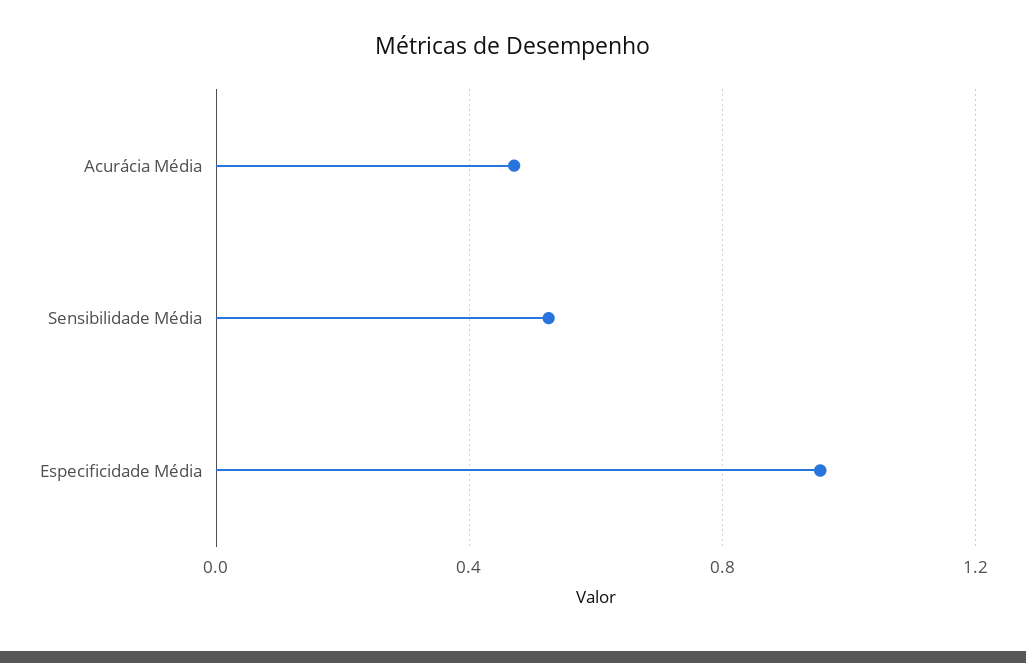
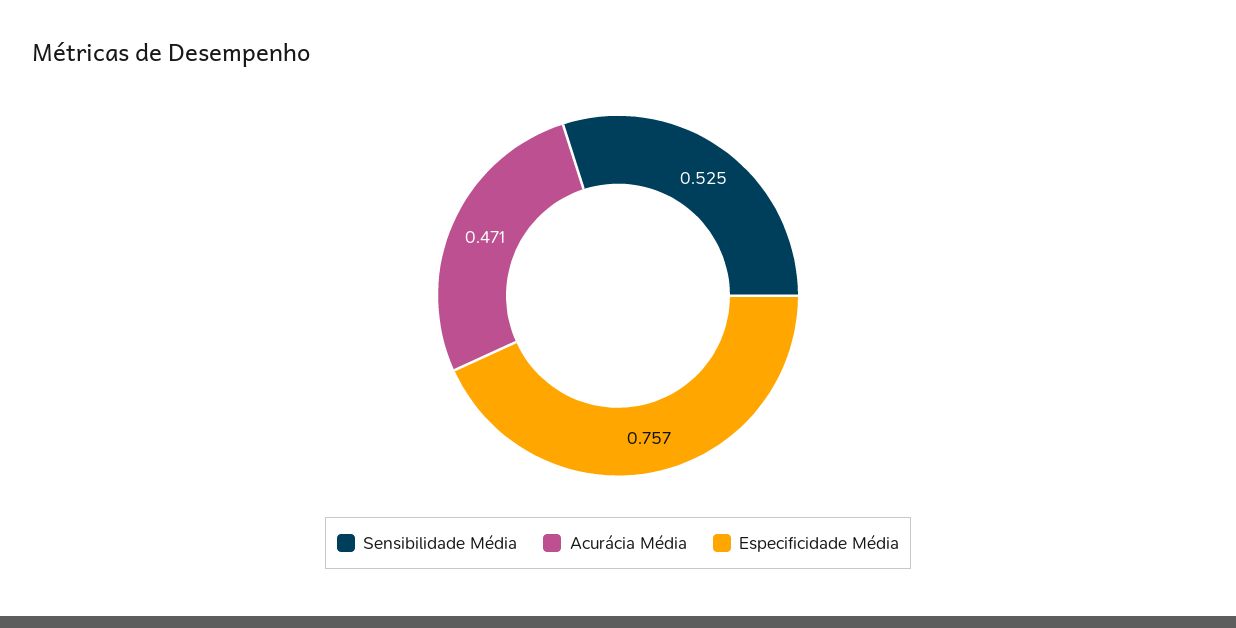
  {
    "Acurácia Média": 0.471,
    "Sensibilidade Média": 0.525,
-   "Especificidade Média": 0.95
+   "Especificidade Média": 0.757
  }

